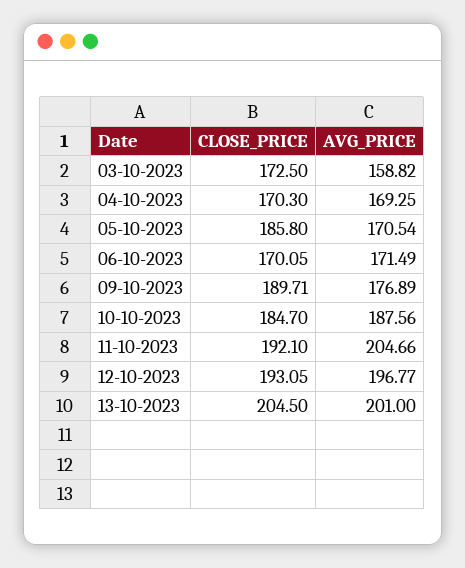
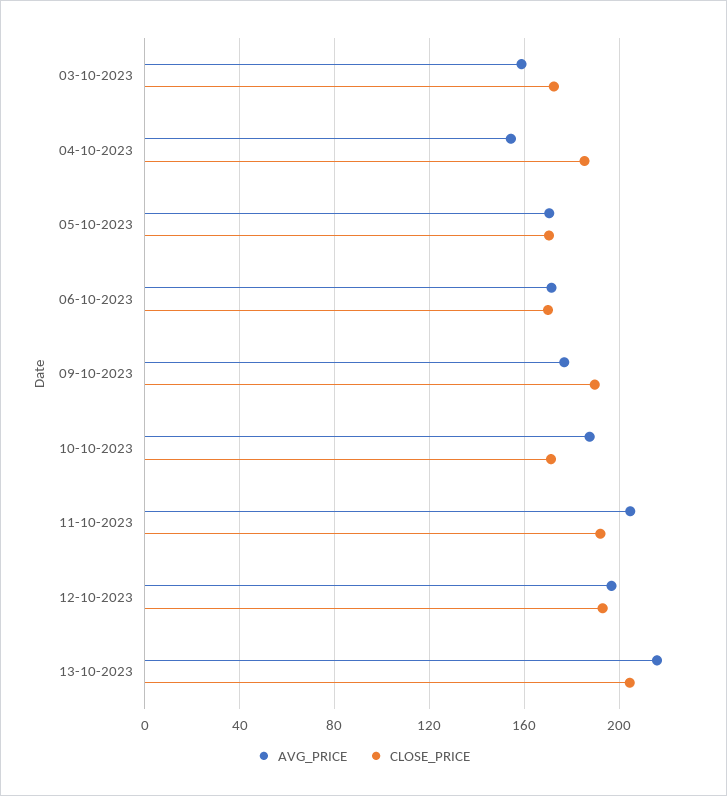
  {
    "CLOSE_PRICE": {
      "03-10-2023": 172.5,
-     "04-10-2023": 170.3,
+     "04-10-2023": 185,
-     "05-10-2023": 185.8,
+     "05-10-2023": 170,
      "06-10-2023": 170.05,
      "09-10-2023": 189.71,
-     "10-10-2023": 184.7,
+     "10-10-2023": 170,
      "11-10-2023": 192.1,
      "12-10-2023": 193.05,
      "13-10-2023": 204.5
    },
    "AVG_PRICE": {
      "03-10-2023": 158.82,
-     "04-10-2023": 169.25,
+     "04-10-2023": 155,
      "05-10-2023": 170.54,
      "06-10-2023": 171.49,
      "09-10-2023": 176.89,
      "10-10-2023": 187.56,
      "11-10-2023": 204.66,
      "12-10-2023": 196.77,
-     "13-10-2023": 201
+     "13-10-2023": 215
    }
  }

